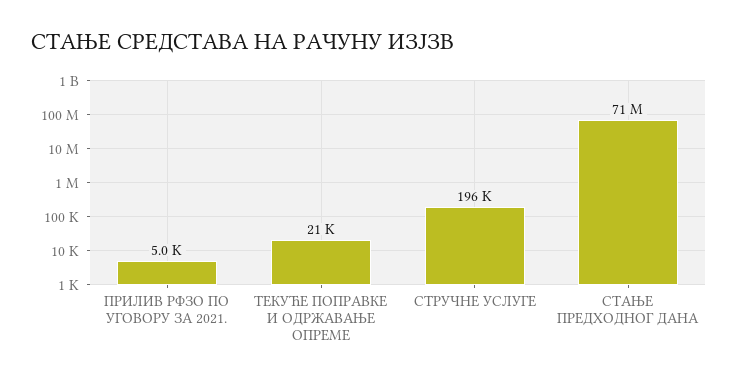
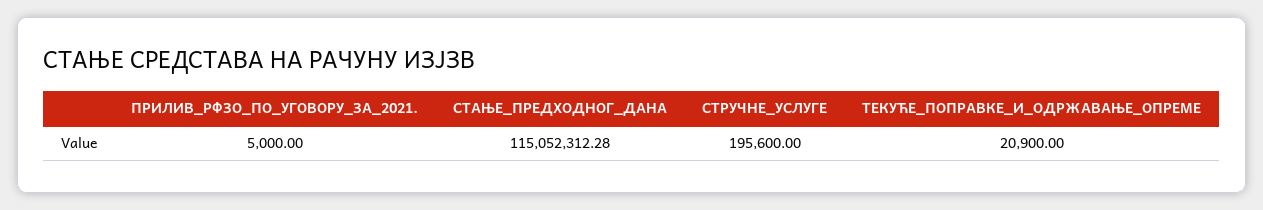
  {
    "ПРИЛИВ РФЗО ПО УГОВОРУ ЗА 2021.": 5000,
    "ТЕКУЋЕ ПОПРАВКЕ И ОДРЖАВАЊЕ ОПРЕМЕ": 20900,
    "СТРУЧНЕ УСЛУГЕ": 195600,
-   "СТАЊЕ ПРЕДХОДНОГ ДАНА": 71000000
+   "СТАЊЕ ПРЕДХОДНОГ ДАНА": 115052312.28
  }

